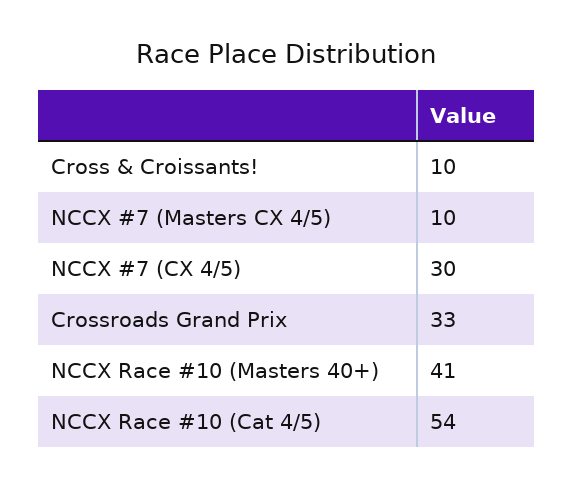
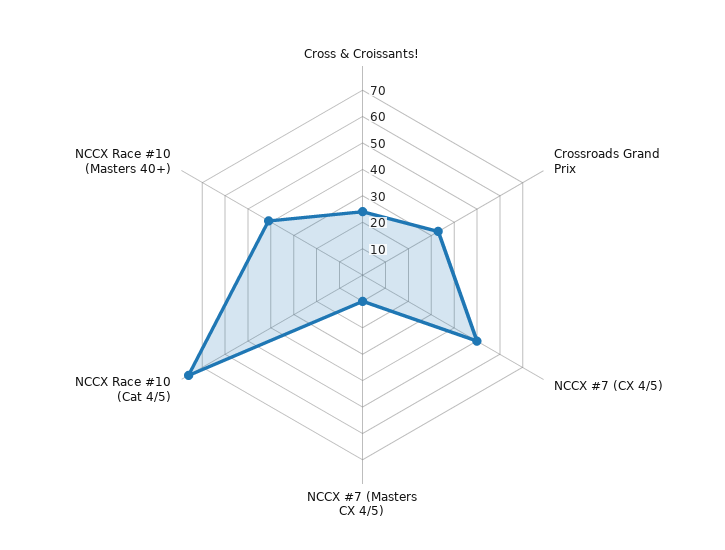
  {
-   "Cross & Croissants!": 10,
+   "Cross & Croissants!": 25,
    "NCCX #7 (Masters CX 4/5)": 10,
-   "NCCX #7 (CX 4/5)": 30,
+   "NCCX #7 (CX 4/5)": 50,
    "Crossroads Grand Prix": 33,
    "NCCX Race #10 (Masters 40+)": 41,
-   "NCCX Race #10 (Cat 4/5)": 54
+   "NCCX Race #10 (Cat 4/5)": 75
  }

